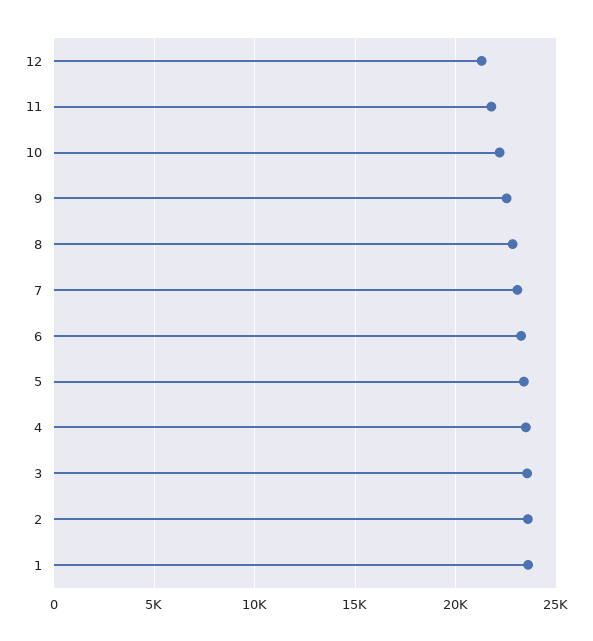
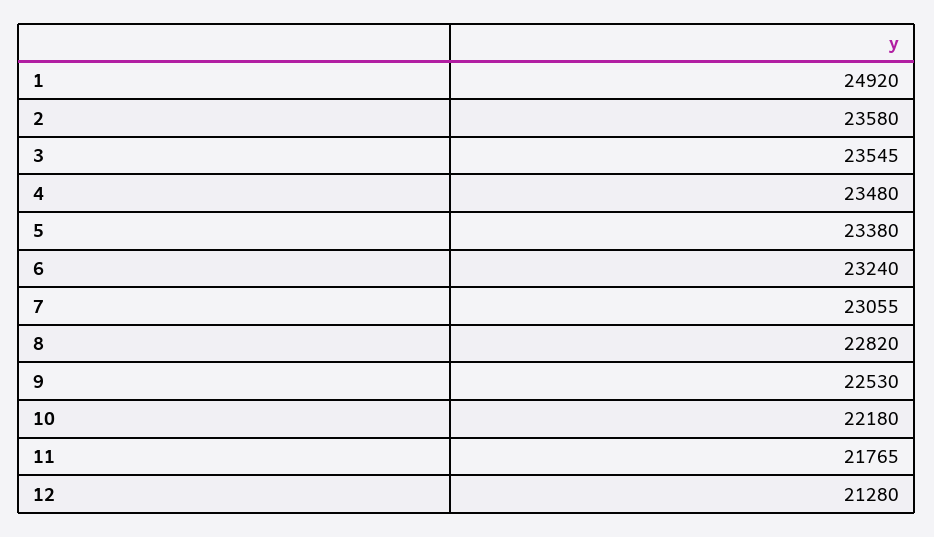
  {
    "12": 21280,
    "11": 21765,
    "10": 22180,
    "9": 22530,
    "8": 22820,
    "7": 23055,
    "6": 23240,
    "5": 23380,
    "4": 23480,
    "3": 23545,
    "2": 23580,
-   "1": 23500
+   "1": 24920
  }

